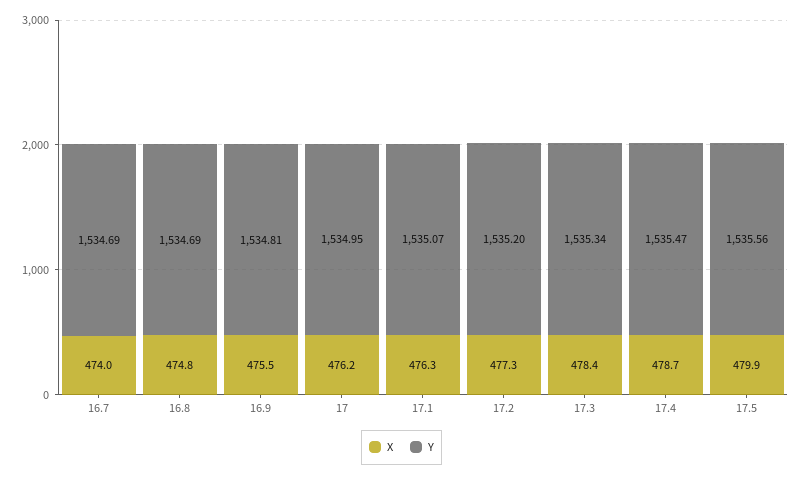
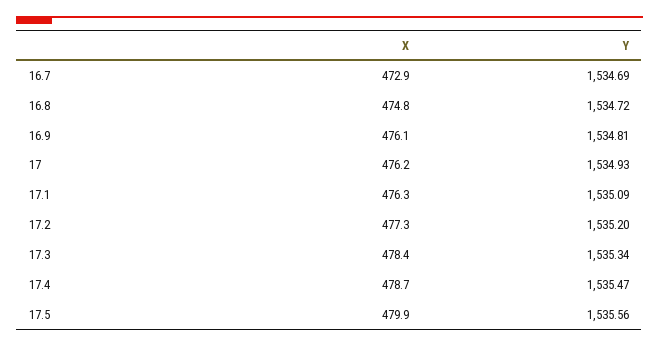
  {
    "X": {
-     "16.7": 474,
+     "16.7": 472.9,
      "16.8": 474.8,
-     "16.9": 475.5,
+     "16.9": 476.1,
      "17": 476.2,
      "17.1": 476.3,
      "17.2": 477.3,
      "17.3": 478.4,
      "17.4": 478.7,
      "17.5": 479.9
    },
    "Y": {
      "16.7": 1534.69,
-     "16.8": 1534.69,
+     "16.8": 1534.72,
      "16.9": 1534.81,
-     "17": 1534.95,
+     "17": 1534.93,
-     "17.1": 1535.07,
+     "17.1": 1535.09,
      "17.2": 1535.2,
      "17.3": 1535.34,
      "17.4": 1535.47,
      "17.5": 1535.56
    }
  }

